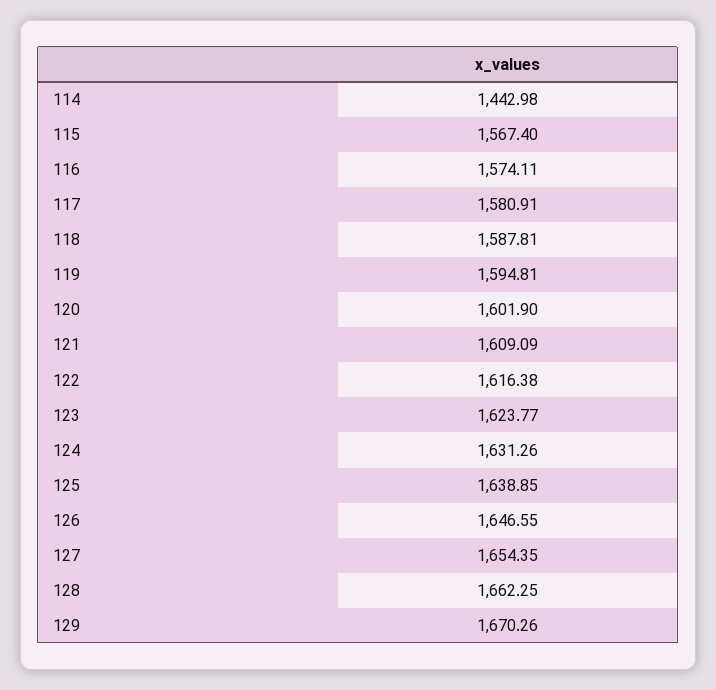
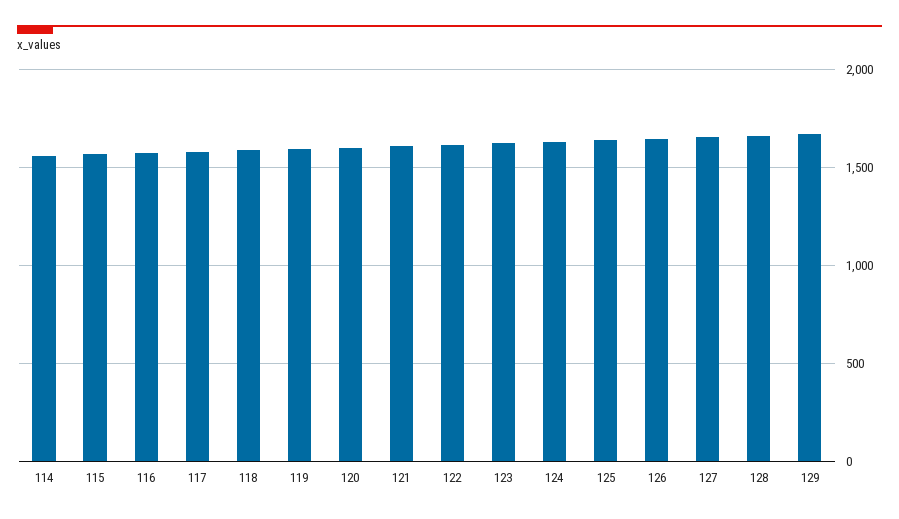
  {
-   "114": 1442.98,
+   "114": 1550,
    "115": 1567.4,
    "116": 1574.11,
    "117": 1580.91,
    "118": 1587.81,
    "119": 1594.81,
    "120": 1601.9,
    "121": 1609.09,
    "122": 1616.38,
    "123": 1623.77,
    "124": 1631.26,
    "125": 1638.85,
    "126": 1646.55,
    "127": 1654.35,
    "128": 1662.25,
    "129": 1670.26
  }

